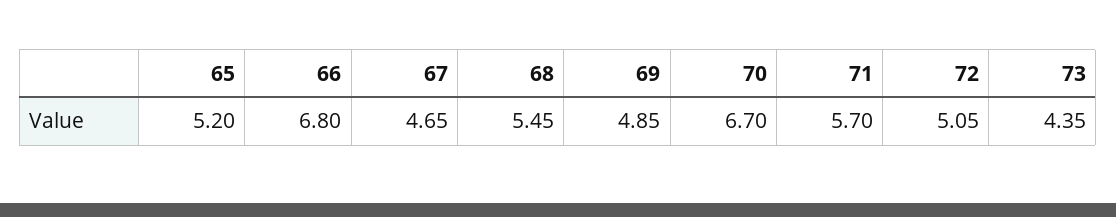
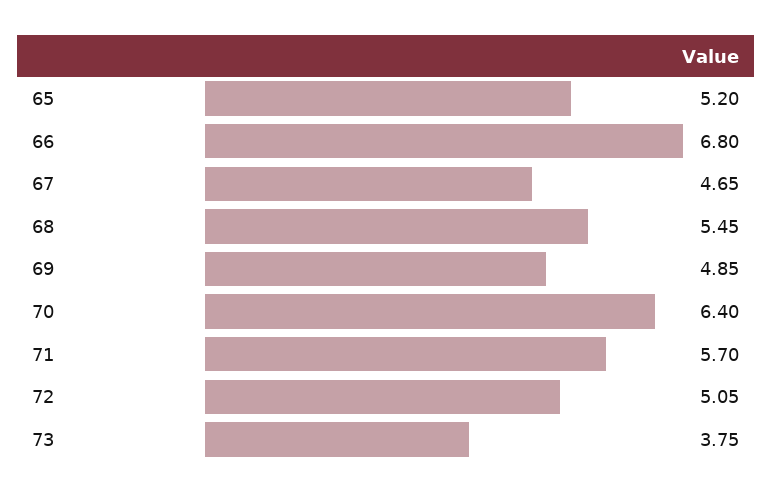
  {
    "65": 5.2,
    "66": 6.8,
    "67": 4.65,
    "68": 5.45,
    "69": 4.85,
-   "70": 6.7,
+   "70": 6.4,
    "71": 5.7,
    "72": 5.05,
-   "73": 4.35
+   "73": 3.75
  }

